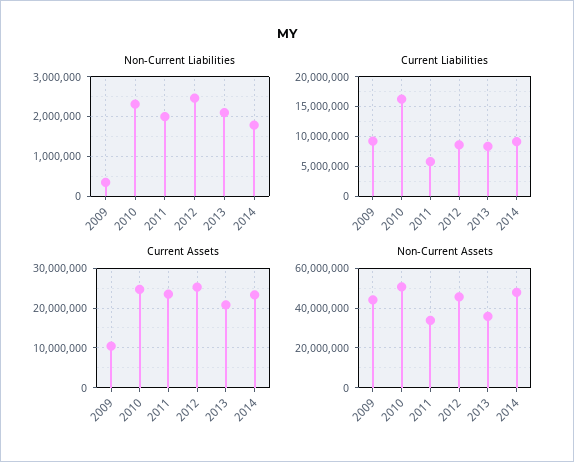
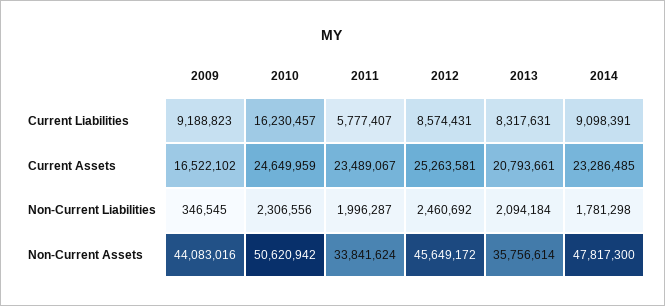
  {
    "Non-Current Liabilities": {
      "2009": 346545,
      "2010": 2306556,
      "2011": 1996287,
      "2012": 2460692,
      "2013": 2094184,
      "2014": 1781298
    },
    "Current Liabilities": {
      "2009": 9188823,
      "2010": 16230457,
      "2011": 5777407,
      "2012": 8574431,
      "2013": 8317631,
      "2014": 9098391
    },
    "Current Assets": {
-     "2009": 10000000,
+     "2009": 16522102,
      "2010": 24649959,
      "2011": 23489067,
      "2012": 25263581,
      "2013": 20793661,
      "2014": 23286485
    },
    "Non-Current Assets": {
      "2009": 44083016,
      "2010": 50620942,
      "2011": 33841624,
      "2012": 45649172,
      "2013": 35756614,
      "2014": 47817300
    }
  }

